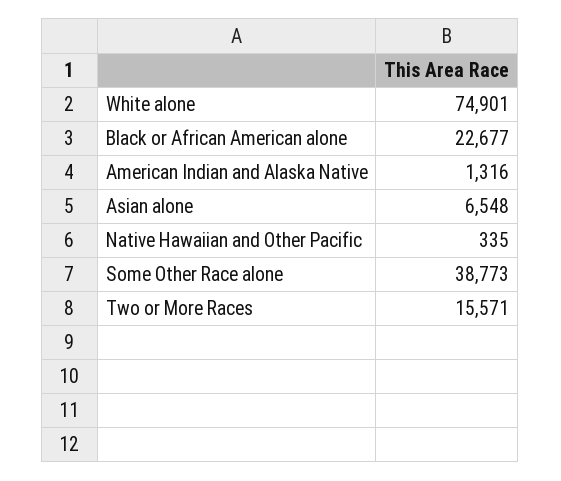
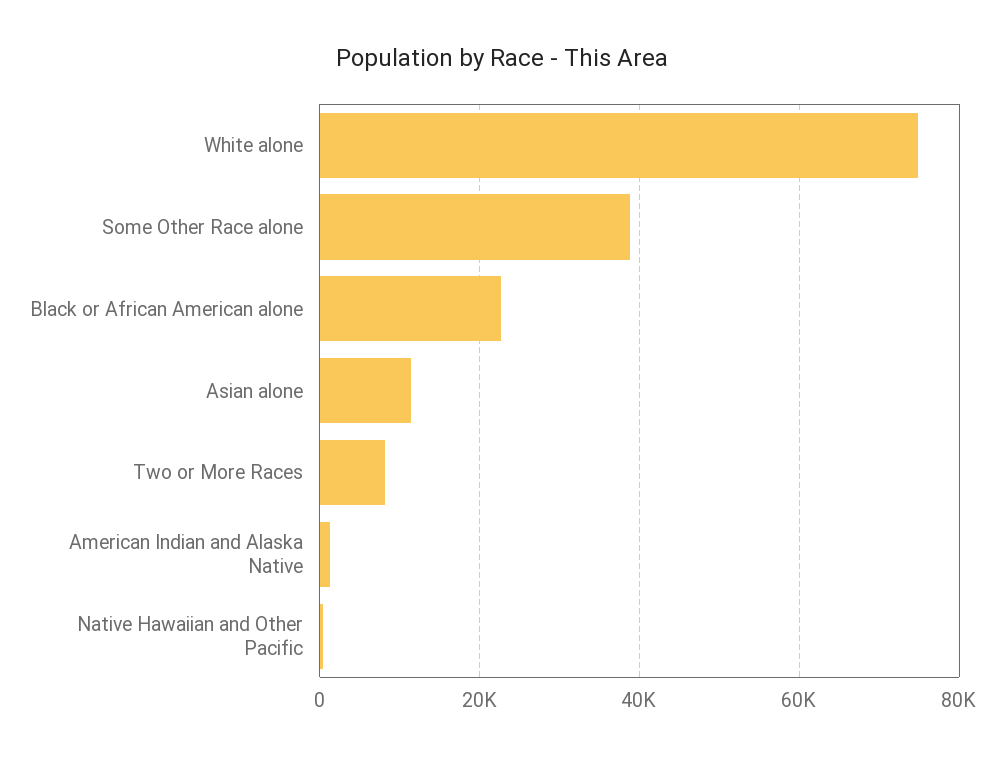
  {
    "White alone": 74901,
    "Black or African American alone": 22677,
    "American Indian and Alaska Native": 1316,
-   "Asian alone": 6548,
+   "Asian alone": 12000,
    "Native Hawaiian and Other Pacific": 335,
    "Some Other Race alone": 38773,
-   "Two or More Races": 15571
+   "Two or More Races": 8000
  }

